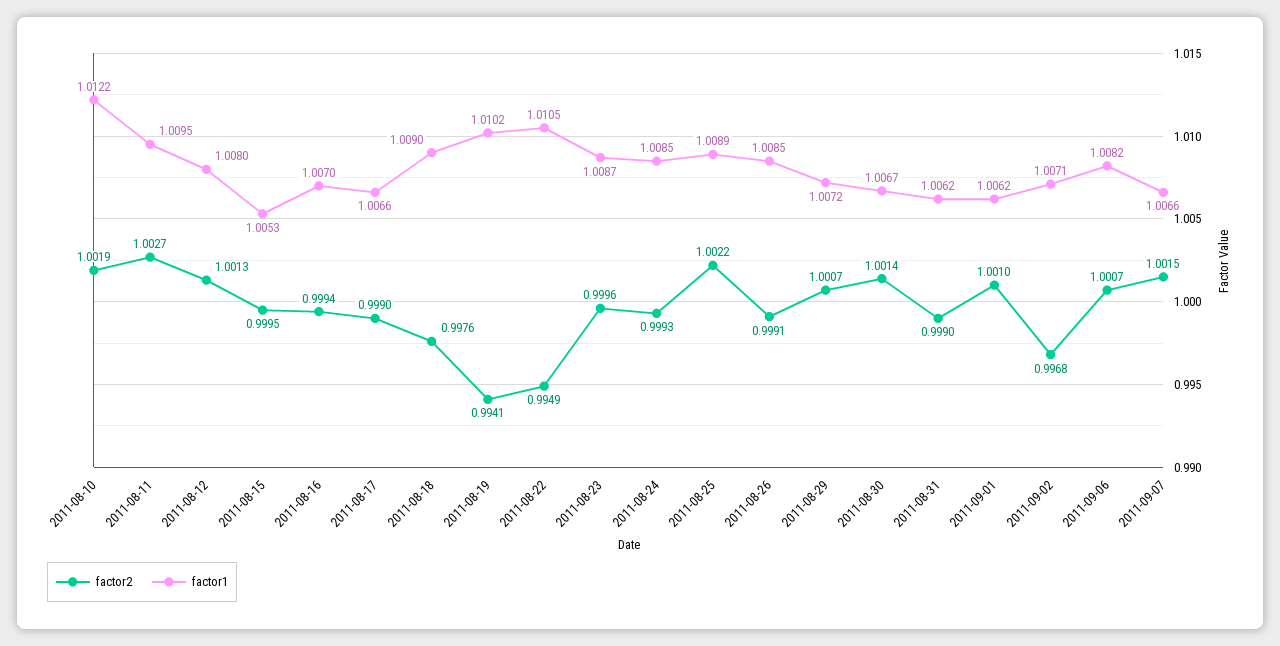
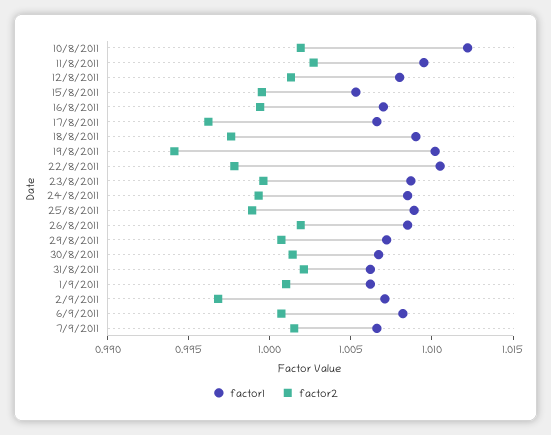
  {
    "factor2": {
      "2011-08-10": 1.0019,
      "2011-08-11": 1.0027,
      "2011-08-12": 1.0013,
      "2011-08-15": 0.9995,
      "2011-08-16": 0.9994,
-     "2011-08-17": 0.999,
+     "2011-08-17": 0.996,
      "2011-08-18": 0.9976,
      "2011-08-19": 0.9941,
-     "2011-08-22": 0.9949,
+     "2011-08-22": 0.998,
      "2011-08-23": 0.9996,
      "2011-08-24": 0.9993,
-     "2011-08-25": 1.0022,
+     "2011-08-25": 0.999,
-     "2011-08-26": 0.9991,
+     "2011-08-26": 1.002,
      "2011-08-29": 1.0007,
      "2011-08-30": 1.0014,
-     "2011-08-31": 0.999,
+     "2011-08-31": 1.002,
      "2011-09-01": 1.001,
      "2011-09-02": 0.9968,
      "2011-09-06": 1.0007,
      "2011-09-07": 1.0015
    },
    "factor1": {
      "2011-08-10": 1.0122,
      "2011-08-11": 1.0095,
      "2011-08-12": 1.008,
      "2011-08-15": 1.0053,
      "2011-08-16": 1.007,
      "2011-08-17": 1.0066,
      "2011-08-18": 1.009,
      "2011-08-19": 1.0102,
      "2011-08-22": 1.0105,
      "2011-08-23": 1.0087,
      "2011-08-24": 1.0085,
      "2011-08-25": 1.0089,
      "2011-08-26": 1.0085,
      "2011-08-29": 1.0072,
      "2011-08-30": 1.0067,
      "2011-08-31": 1.0062,
      "2011-09-01": 1.0062,
      "2011-09-02": 1.0071,
      "2011-09-06": 1.0082,
      "2011-09-07": 1.0066
    }
  }

